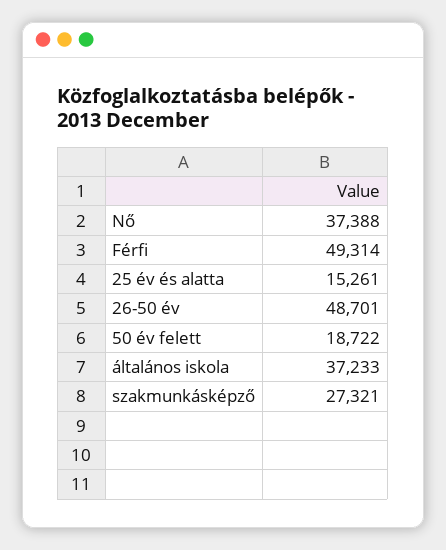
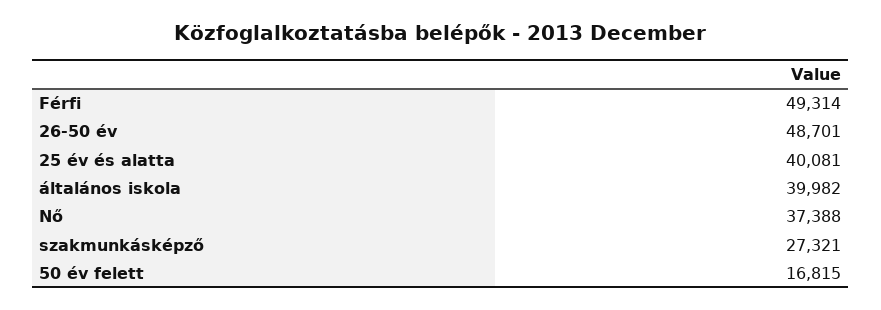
  {
    "Nő": 37388,
    "Férfi": 49314,
-   "25 év és alatta": 15261,
+   "25 év és alatta": 40081,
    "26-50 év": 48701,
-   "50 év felett": 18722,
+   "50 év felett": 16815,
-   "általános iskola": 37233,
+   "általános iskola": 39982,
    "szakmunkásképző": 27321
  }

